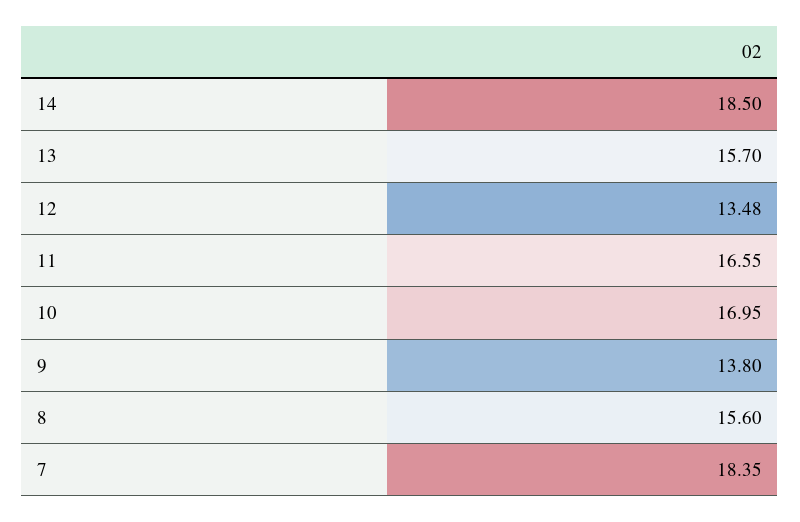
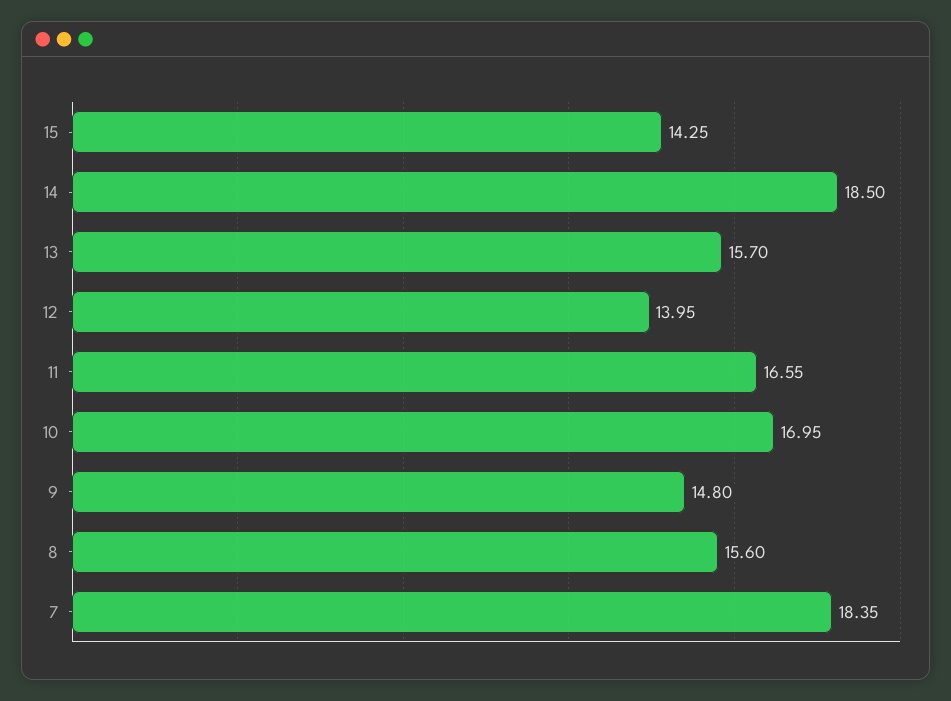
  {
    "14": 18.5,
    "13": 15.7,
-   "12": 13.48,
+   "12": 13.95,
    "11": 16.55,
    "10": 16.95,
-   "9": 13.8,
+   "9": 14.8,
    "8": 15.6,
-   "7": 18.35
+   "7": 18.35,
+   "15": 14.25
  }

